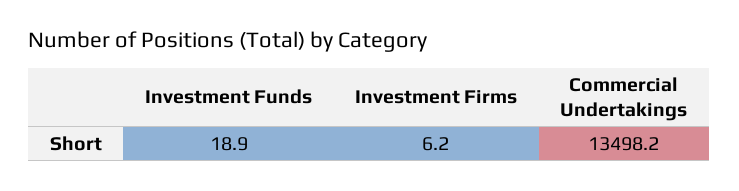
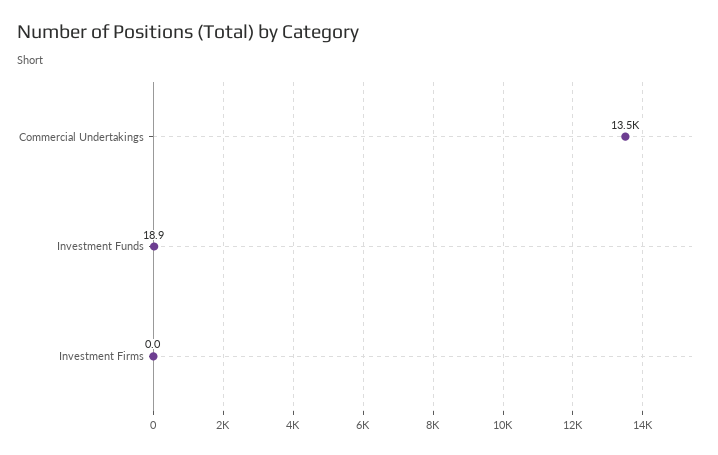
  {
    "Investment Funds": 18.9,
-   "Investment Firms": 6.2,
+   "Investment Firms": 0,
    "Commercial Undertakings": 13498.2
  }

